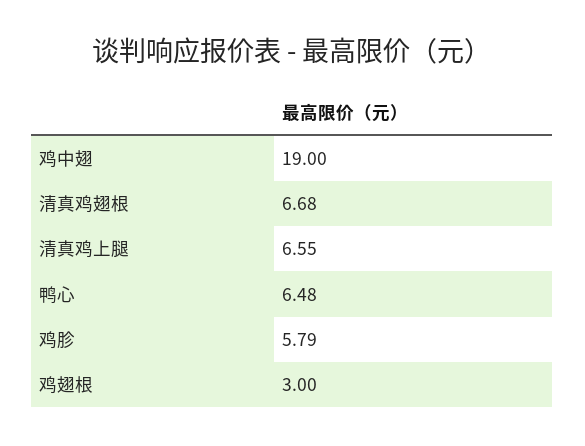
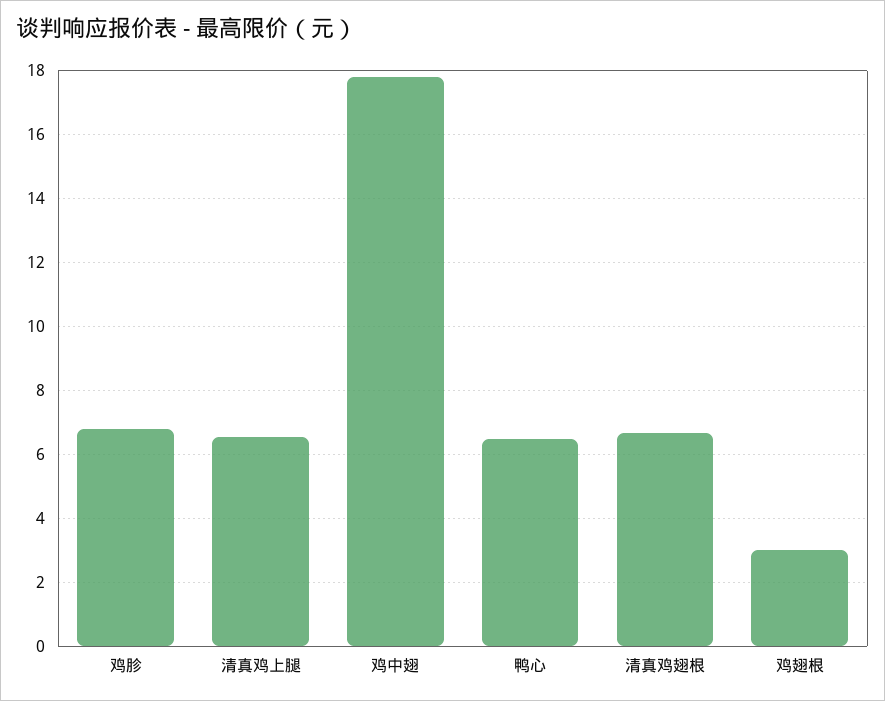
  {
-   "鸡中翅": 19,
+   "鸡中翅": 17.8,
    "清真鸡翅根": 6.68,
    "清真鸡上腿": 6.55,
    "鸭心": 6.48,
-   "鸡胗": 5.79,
+   "鸡胗": 6.8,
    "鸡翅根": 3
  }

